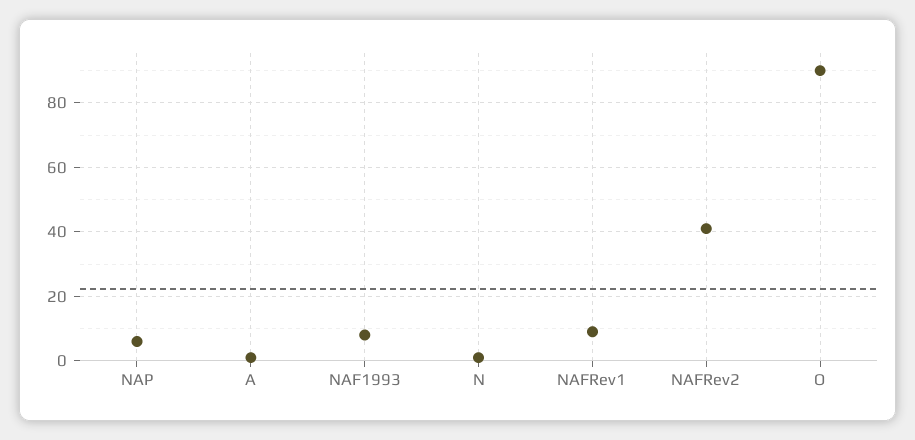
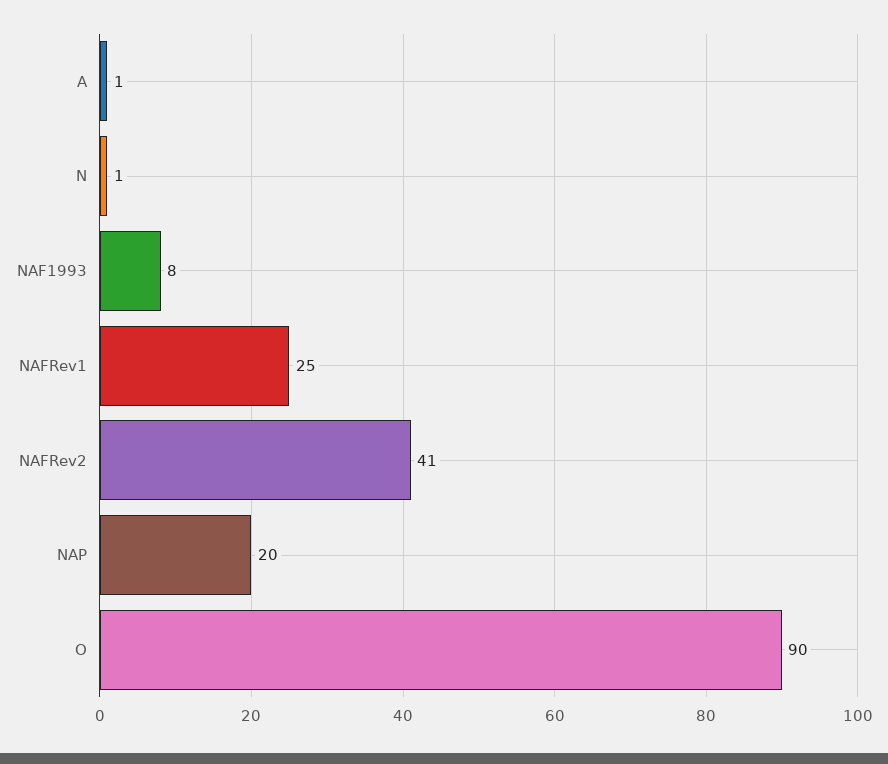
  {
-   "NAP": 5,
+   "NAP": 20,
    "A": 1,
    "NAF1993": 8,
    "N": 1,
-   "NAFRev1": 10,
+   "NAFRev1": 25,
    "NAFRev2": 41,
    "O": 90
  }

